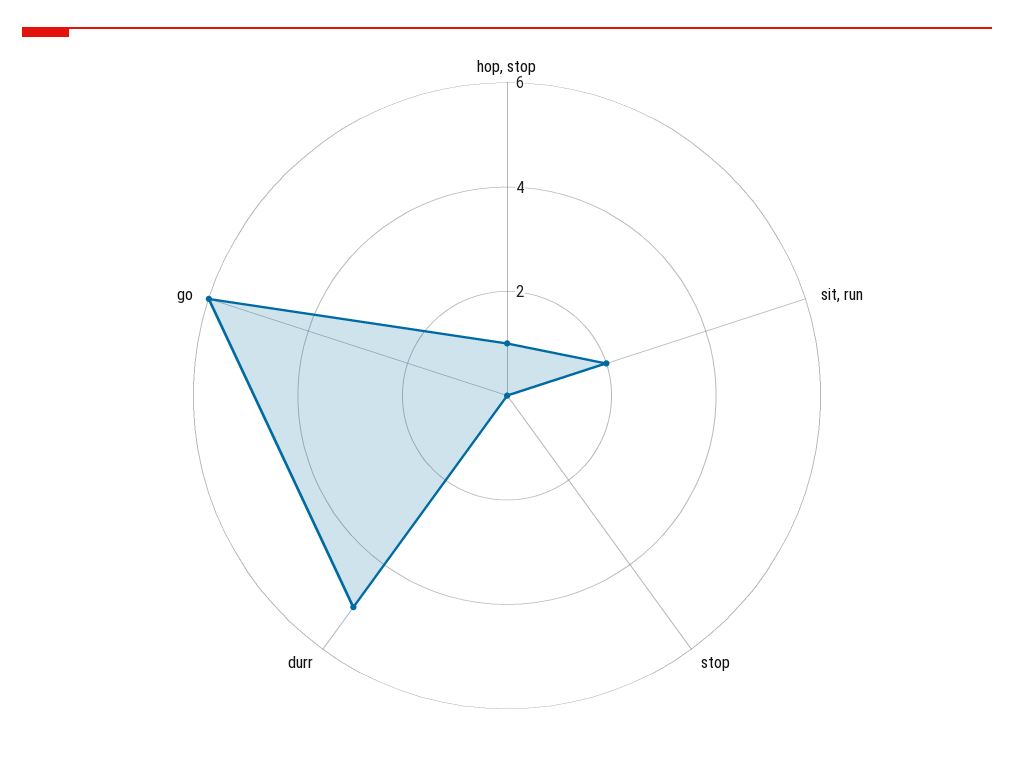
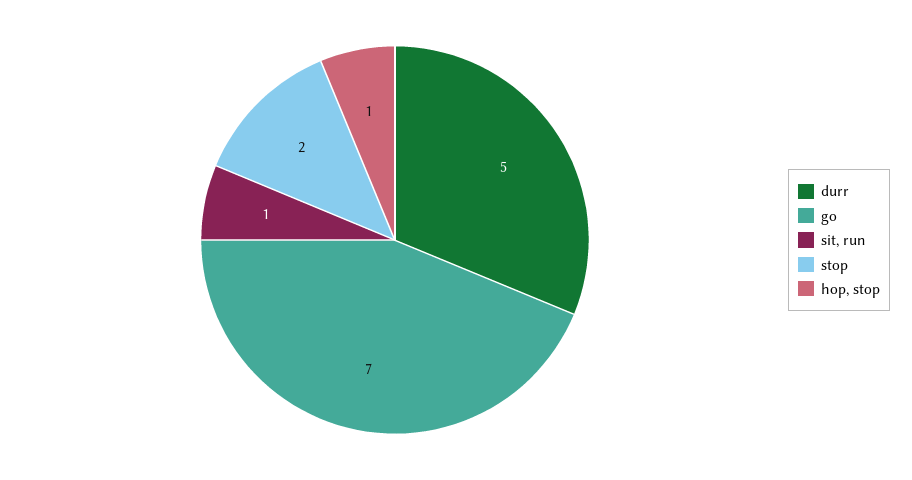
  {
    "hop, stop": 1,
-   "sit, run": 2,
+   "sit, run": 1,
-   "stop": 0,
+   "stop": 2,
    "durr": 5,
-   "go": 6
+   "go": 7
  }

